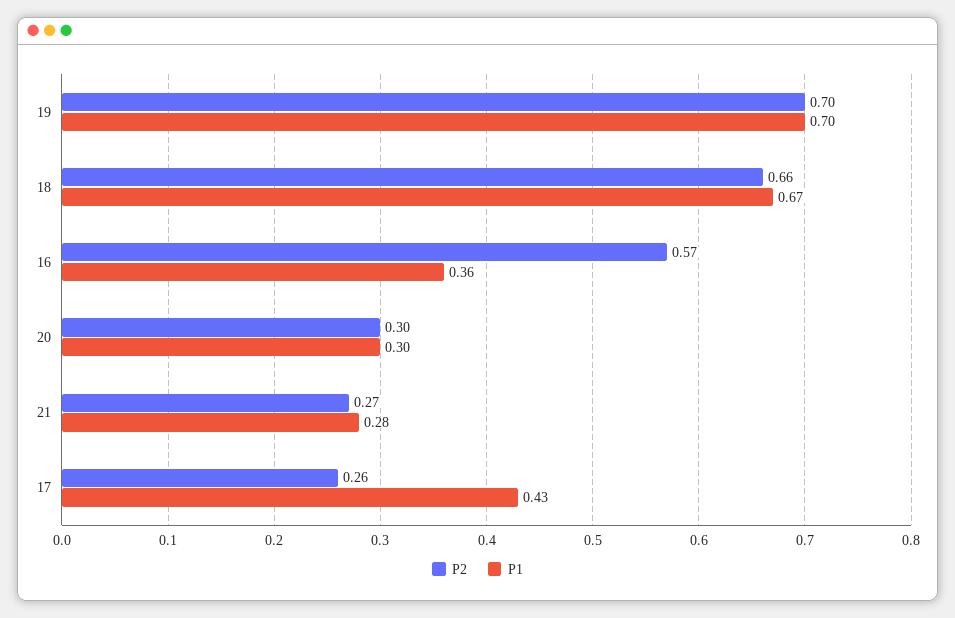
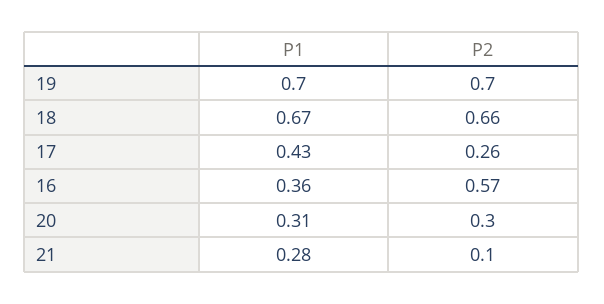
  {
    "P2": {
      "19": 0.7,
      "18": 0.66,
      "16": 0.57,
      "20": 0.3,
-     "21": 0.27,
+     "21": 0.1,
      "17": 0.26
    },
    "P1": {
      "19": 0.7,
      "18": 0.67,
      "16": 0.36,
-     "20": 0.3,
+     "20": 0.31,
      "21": 0.28,
      "17": 0.43
    }
  }

